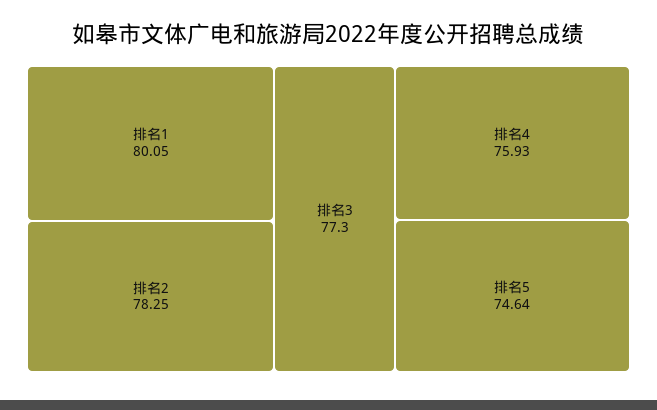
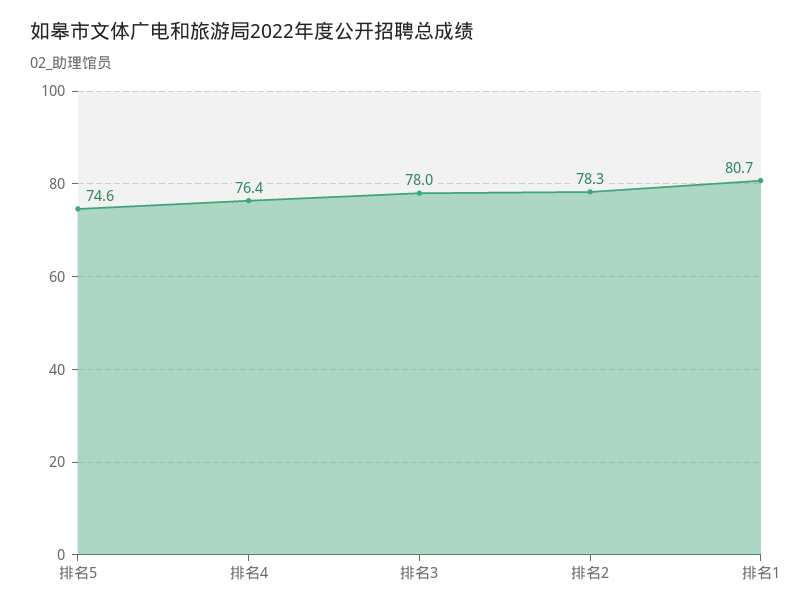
  {
-   "排名1": 80.05,
+   "排名1": 80.7,
    "排名2": 78.25,
-   "排名3": 77.3,
+   "排名3": 78,
-   "排名4": 75.93,
+   "排名4": 76.4,
    "排名5": 74.64
  }

